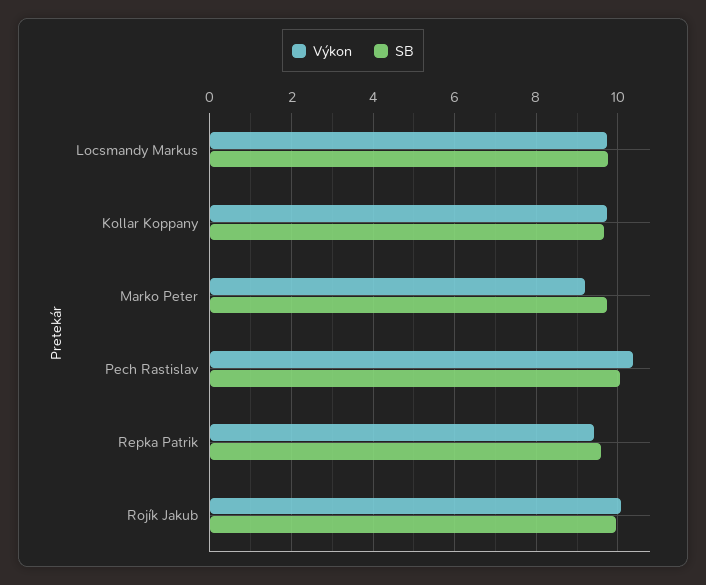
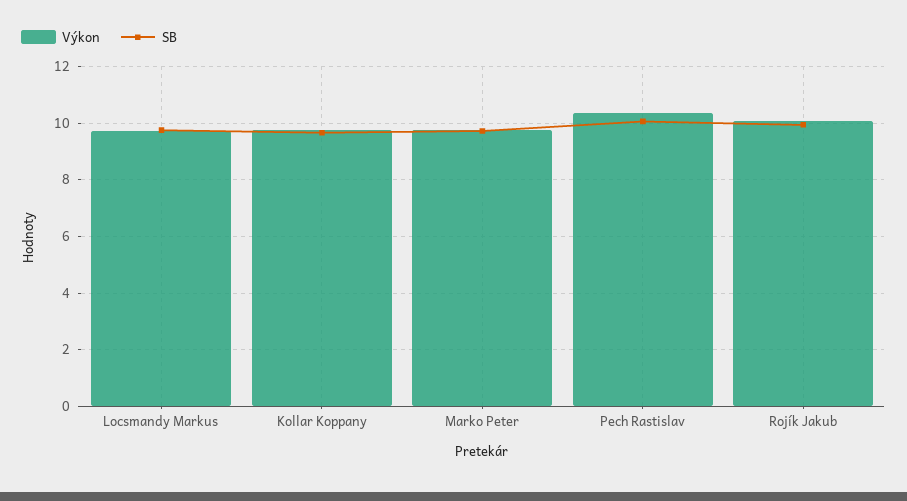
  {
    "Výkon": {
      "Locsmandy Markus": 9.8,
      "Kollar Koppany": 9.8,
-     "Marko Peter": 9.2,
+     "Marko Peter": 9.75,
      "Pech Rastislav": 10.4,
-     "Repka Patrik": 9.4,
      "Rojík Jakub": 10
    },
    "SB": {
      "Locsmandy Markus": 9.8,
      "Kollar Koppany": 9.6,
      "Marko Peter": 9.8,
      "Pech Rastislav": 10,
-     "Repka Patrik": 9.6,
      "Rojík Jakub": 10
    }
  }

